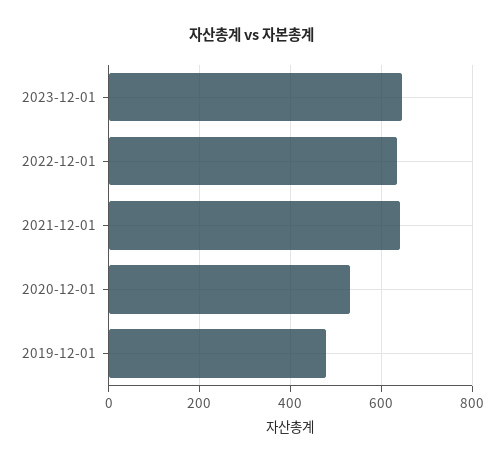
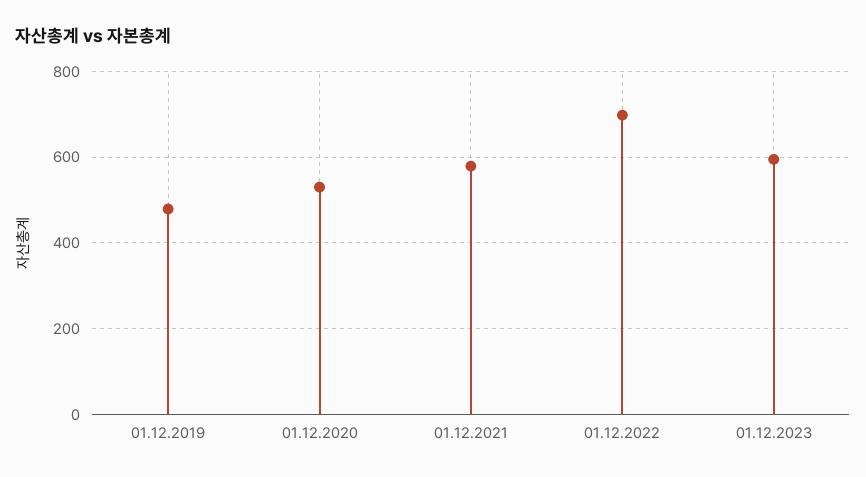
  {
-   "2023-12-01": 640,
+   "2023-12-01": 600,
-   "2022-12-01": 640,
+   "2022-12-01": 700,
-   "2021-12-01": 640,
+   "2021-12-01": 580,
    "2020-12-01": 540,
    "2019-12-01": 480
  }

